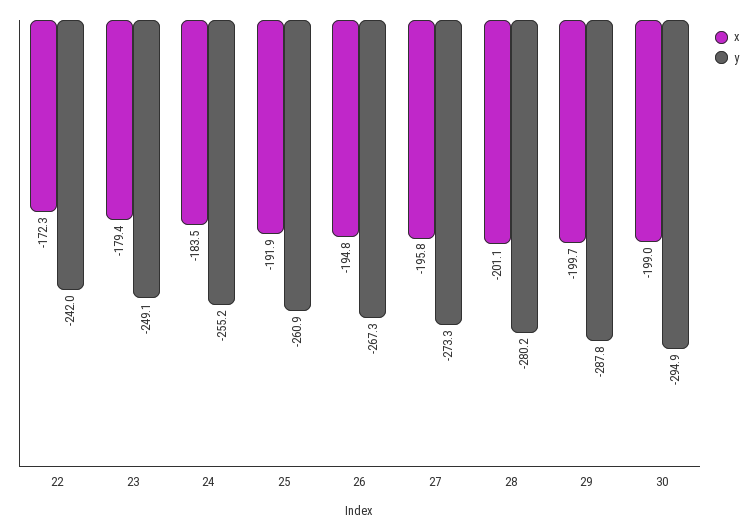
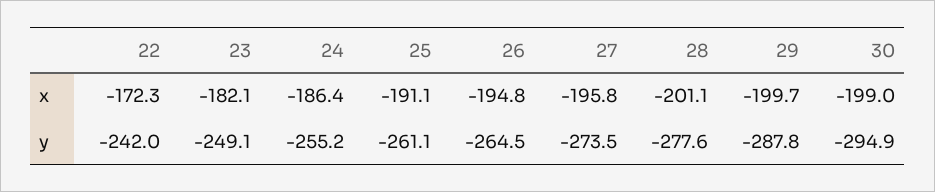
  {
    "x": {
      "22": -172.3,
-     "23": -179.4,
+     "23": -182.1,
-     "24": -183.5,
+     "24": -186.4,
-     "25": -191.9,
+     "25": -191.1,
      "26": -194.8,
      "27": -195.8,
      "28": -201.1,
      "29": -199.7,
      "30": -199
    },
    "y": {
      "22": -242,
      "23": -249.1,
      "24": -255.2,
-     "25": -260.9,
+     "25": -261.1,
-     "26": -267.3,
+     "26": -264.5,
-     "27": -273.3,
+     "27": -273.5,
-     "28": -280.2,
+     "28": -277.6,
      "29": -287.8,
      "30": -294.9
    }
  }

